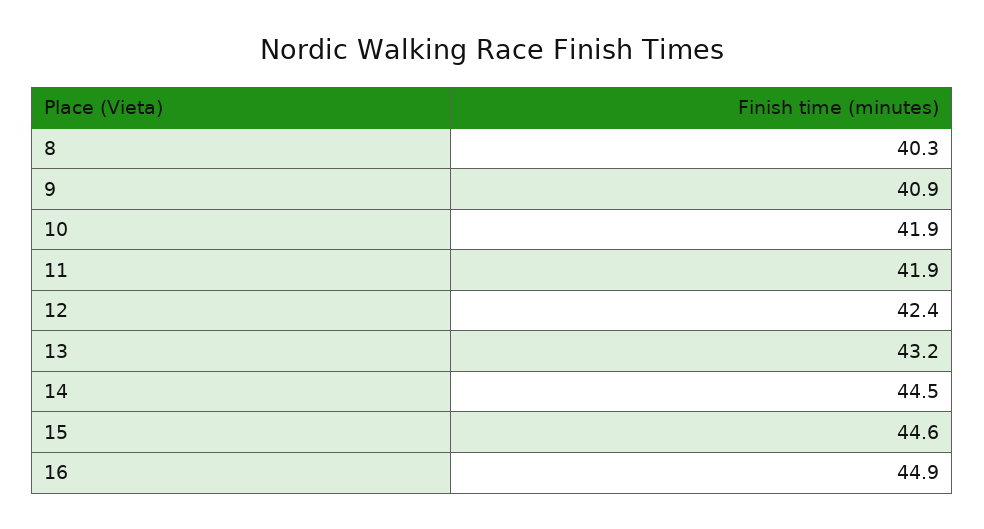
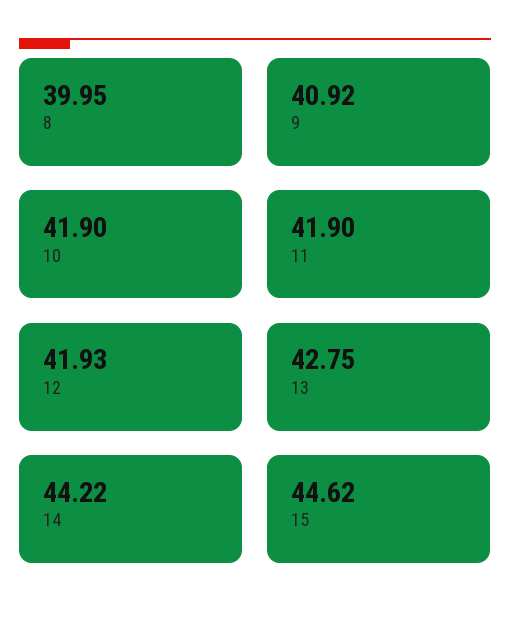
  {
-   "8": 40.3,
+   "8": 39.95,
    "9": 40.92,
    "10": 41.9,
    "11": 41.9,
-   "12": 42.4,
+   "12": 41.93,
-   "13": 43.2,
+   "13": 42.75,
-   "14": 44.5,
+   "14": 44.22,
-   "15": 44.62,
+   "15": 44.62
-   "16": 44.9
  }

